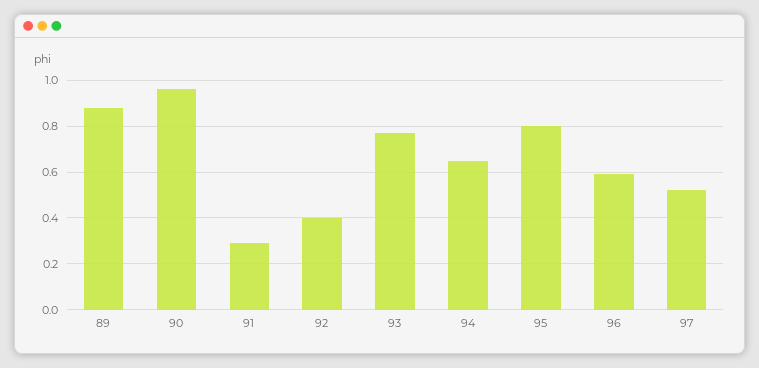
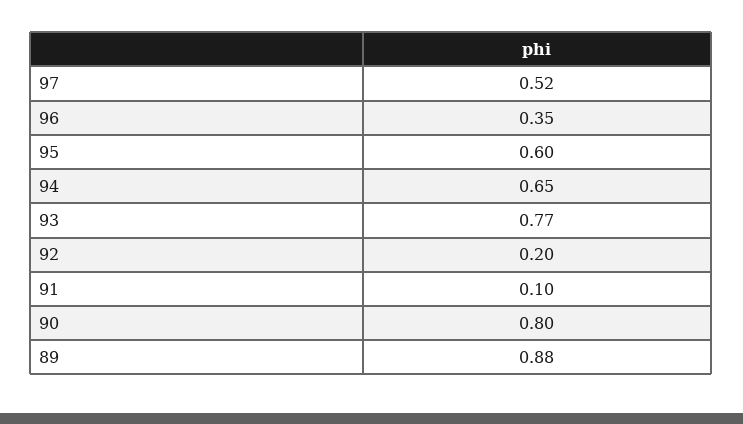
  {
    "89": 0.88,
-   "90": 0.95,
+   "90": 0.8,
-   "91": 0.3,
+   "91": 0.1,
-   "92": 0.4,
+   "92": 0.2,
    "93": 0.77,
    "94": 0.65,
-   "95": 0.8,
+   "95": 0.6,
-   "96": 0.6,
+   "96": 0.35,
    "97": 0.52
  }

